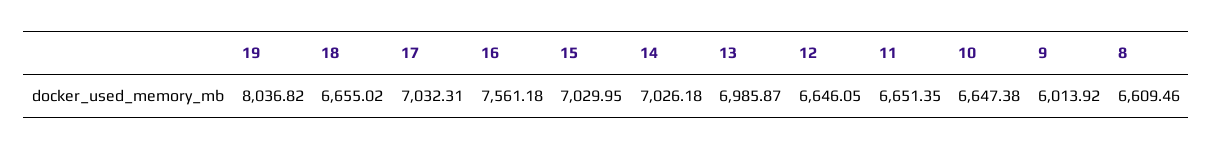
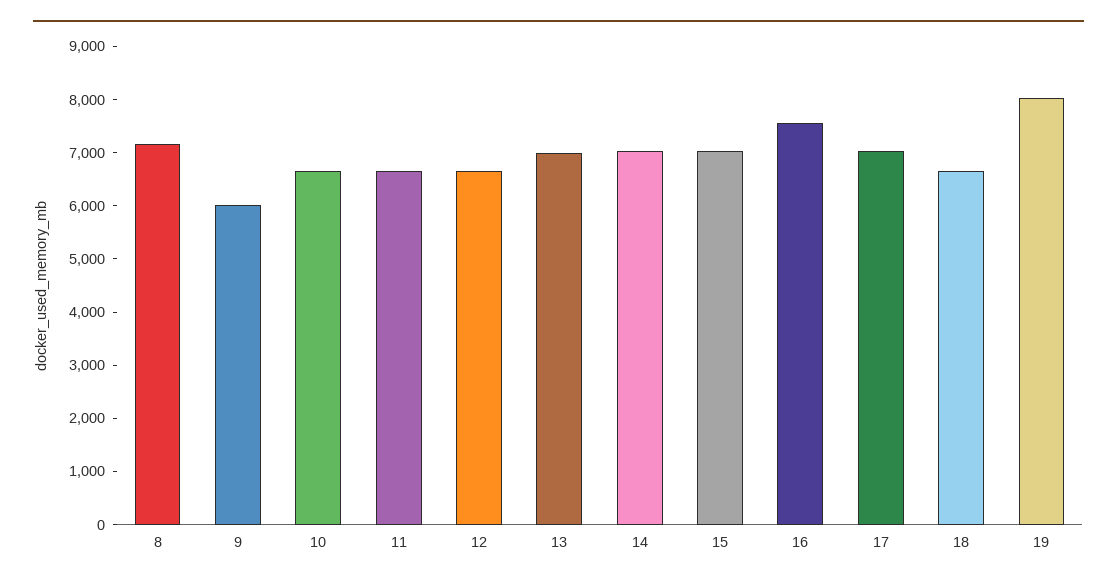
  {
    "19": 8036.82,
    "18": 6655.02,
    "17": 7032.31,
    "16": 7561.18,
    "15": 7029.95,
    "14": 7026.18,
    "13": 6985.87,
    "12": 6646.05,
    "11": 6651.35,
    "10": 6647.38,
    "9": 6013.92,
-   "8": 6609.46
+   "8": 7200
  }

